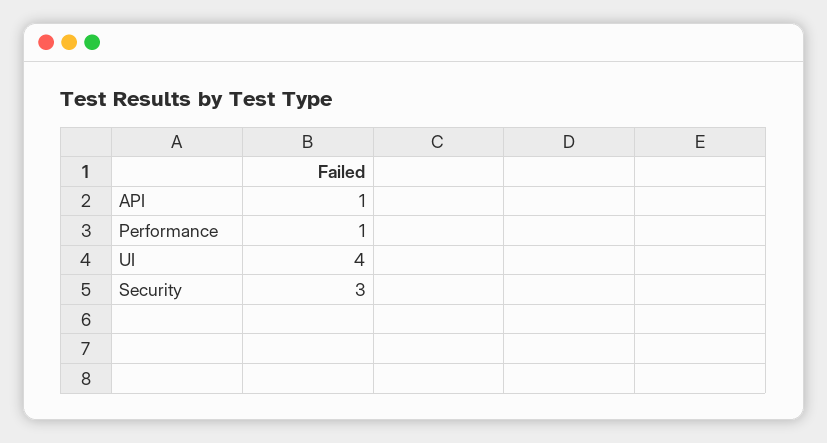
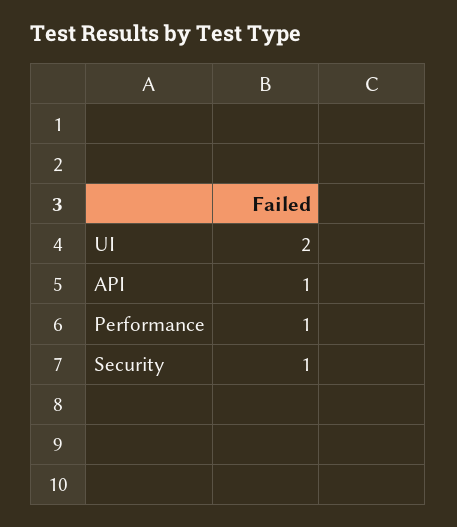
  {
    "API": 1,
    "Performance": 1,
-   "UI": 4,
+   "UI": 2,
-   "Security": 3
+   "Security": 1
  }

